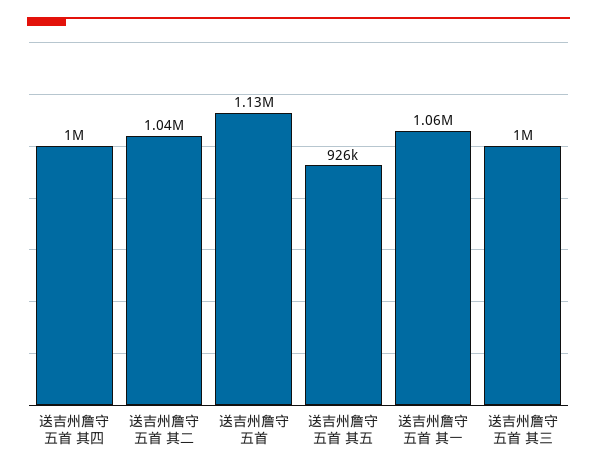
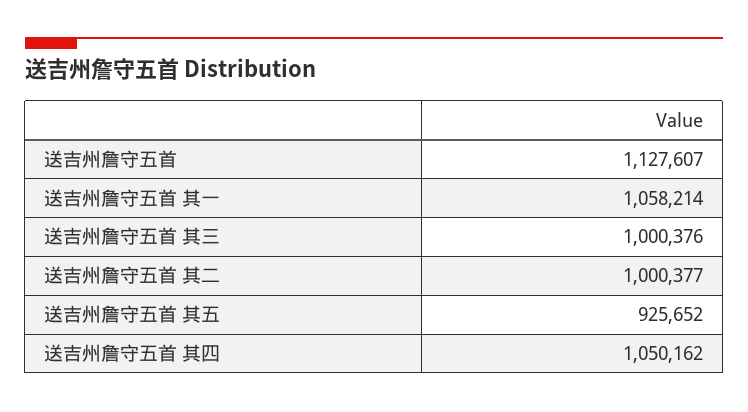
  {
-   "送吉州詹守五首 其四": 1000000,
+   "送吉州詹守五首 其四": 1050162,
-   "送吉州詹守五首 其二": 1040000,
+   "送吉州詹守五首 其二": 1000377,
    "送吉州詹守五首": 1127607,
    "送吉州詹守五首 其五": 925652,
    "送吉州詹守五首 其一": 1058214,
    "送吉州詹守五首 其三": 1000376
  }

